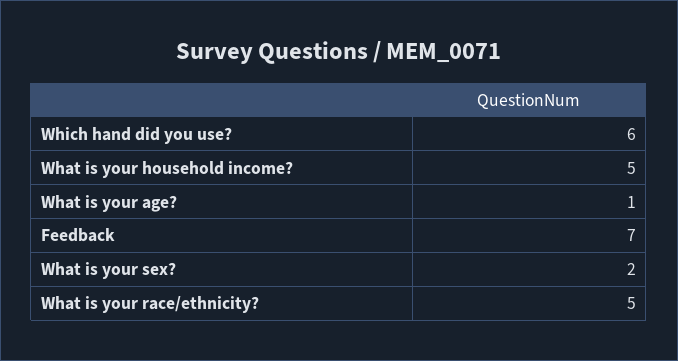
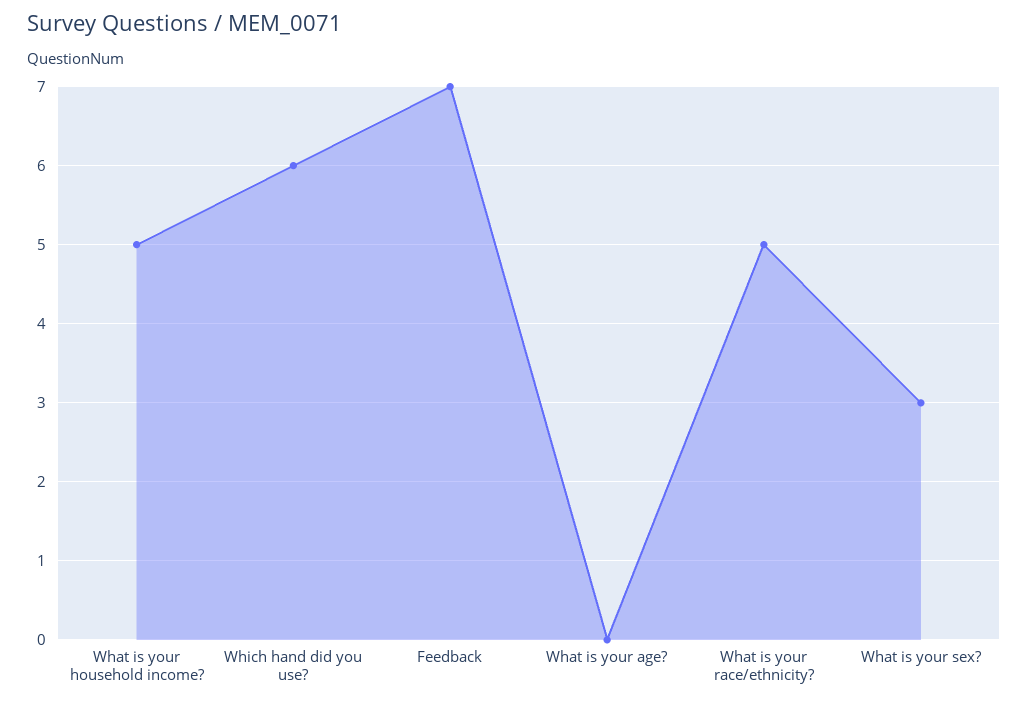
  {
    "Which hand did you use?": 6,
    "What is your household income?": 5,
-   "What is your age?": 1,
+   "What is your age?": 0,
    "Feedback": 7,
-   "What is your sex?": 2,
+   "What is your sex?": 3,
    "What is your race/ethnicity?": 5
  }

